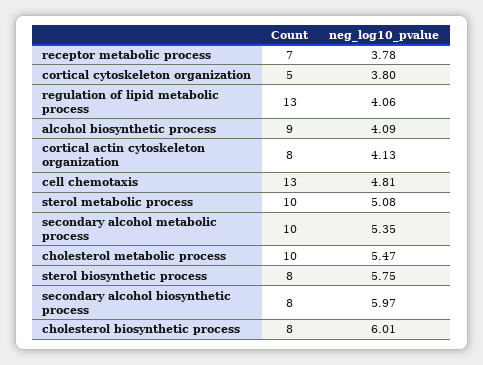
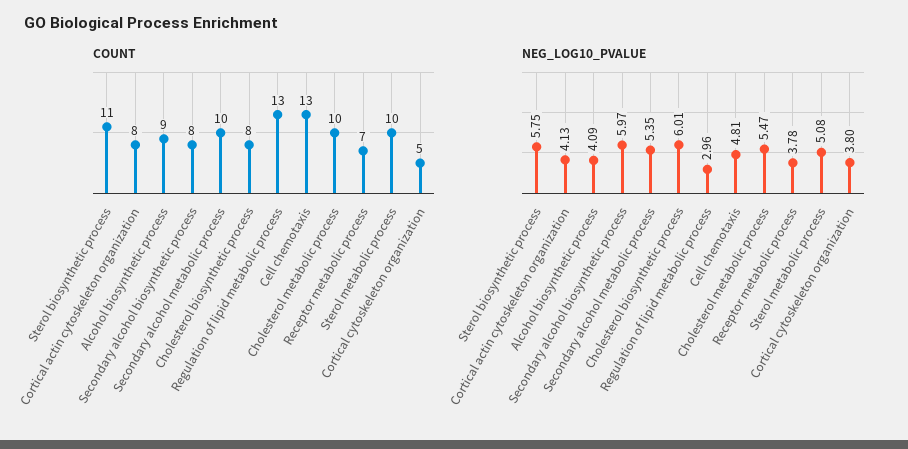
  {
    "Count": {
      "receptor metabolic process": 7,
      "cortical cytoskeleton organization": 5,
      "regulation of lipid metabolic process": 13,
      "alcohol biosynthetic process": 9,
      "cortical actin cytoskeleton organization": 8,
      "cell chemotaxis": 13,
      "sterol metabolic process": 10,
      "secondary alcohol metabolic process": 10,
      "cholesterol metabolic process": 10,
-     "sterol biosynthetic process": 8,
+     "sterol biosynthetic process": 11,
      "secondary alcohol biosynthetic process": 8,
      "cholesterol biosynthetic process": 8
    },
    "neg_log10_pvalue": {
      "receptor metabolic process": 3.78,
      "cortical cytoskeleton organization": 3.8,
-     "regulation of lipid metabolic process": 4.06,
+     "regulation of lipid metabolic process": 2.96,
      "alcohol biosynthetic process": 4.09,
      "cortical actin cytoskeleton organization": 4.13,
      "cell chemotaxis": 4.81,
      "sterol metabolic process": 5.08,
      "secondary alcohol metabolic process": 5.35,
      "cholesterol metabolic process": 5.47,
      "sterol biosynthetic process": 5.75,
      "secondary alcohol biosynthetic process": 5.97,
      "cholesterol biosynthetic process": 6.01
    }
  }

